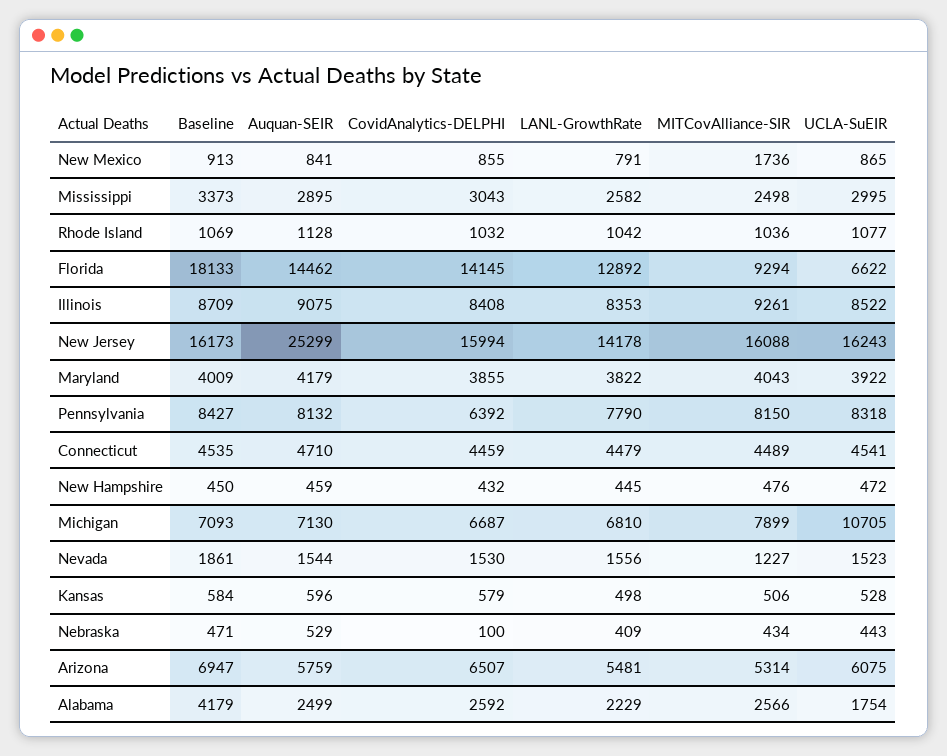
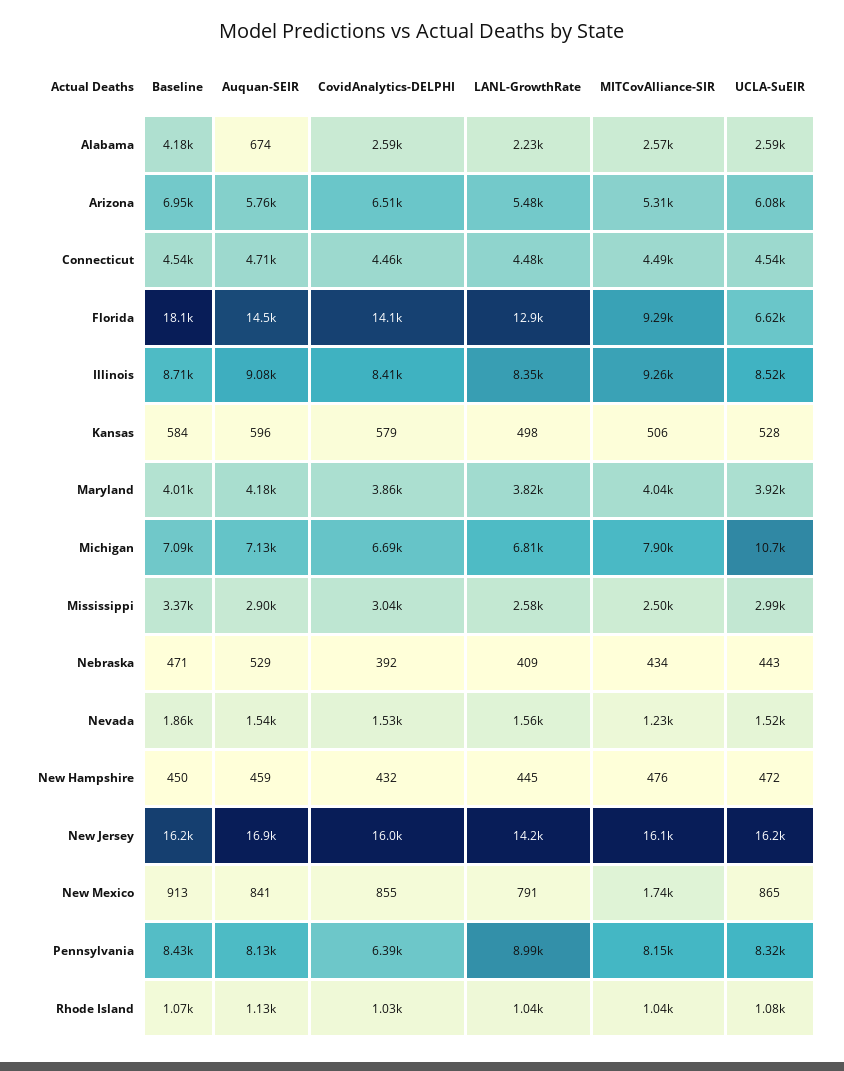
  {
    "Baseline": {
      "New Mexico": 913,
      "Mississippi": 3373,
      "Rhode Island": 1069,
      "Florida": 18133,
      "Illinois": 8709,
      "New Jersey": 16173,
      "Maryland": 4009,
      "Pennsylvania": 8427,
      "Connecticut": 4535,
      "New Hampshire": 450,
      "Michigan": 7093,
      "Nevada": 1861,
      "Kansas": 584,
      "Nebraska": 471,
      "Arizona": 6947,
      "Alabama": 4179
    },
    "Auquan-SEIR": {
      "New Mexico": 841,
      "Mississippi": 2895,
      "Rhode Island": 1128,
      "Florida": 14462,
      "Illinois": 9075,
-     "New Jersey": 25299,
+     "New Jersey": 16900,
      "Maryland": 4179,
      "Pennsylvania": 8132,
      "Connecticut": 4710,
      "New Hampshire": 459,
      "Michigan": 7130,
      "Nevada": 1544,
      "Kansas": 596,
      "Nebraska": 529,
      "Arizona": 5759,
-     "Alabama": 2499
+     "Alabama": 674
    },
    "CovidAnalytics-DELPHI": {
      "New Mexico": 855,
      "Mississippi": 3043,
      "Rhode Island": 1032,
      "Florida": 14145,
      "Illinois": 8408,
      "New Jersey": 15994,
      "Maryland": 3855,
      "Pennsylvania": 6392,
      "Connecticut": 4459,
      "New Hampshire": 432,
      "Michigan": 6687,
      "Nevada": 1530,
      "Kansas": 579,
-     "Nebraska": 100,
+     "Nebraska": 392,
      "Arizona": 6507,
      "Alabama": 2592
    },
    "LANL-GrowthRate": {
      "New Mexico": 791,
      "Mississippi": 2582,
      "Rhode Island": 1042,
      "Florida": 12892,
      "Illinois": 8353,
      "New Jersey": 14178,
      "Maryland": 3822,
-     "Pennsylvania": 7790,
+     "Pennsylvania": 8990,
      "Connecticut": 4479,
      "New Hampshire": 445,
      "Michigan": 6810,
      "Nevada": 1556,
      "Kansas": 498,
      "Nebraska": 409,
      "Arizona": 5481,
      "Alabama": 2229
    },
    "MITCovAlliance-SIR": {
      "New Mexico": 1736,
      "Mississippi": 2498,
      "Rhode Island": 1036,
      "Florida": 9294,
      "Illinois": 9261,
      "New Jersey": 16088,
      "Maryland": 4043,
      "Pennsylvania": 8150,
      "Connecticut": 4489,
      "New Hampshire": 476,
      "Michigan": 7899,
      "Nevada": 1227,
      "Kansas": 506,
      "Nebraska": 434,
      "Arizona": 5314,
      "Alabama": 2566
    },
    "UCLA-SuEIR": {
      "New Mexico": 865,
      "Mississippi": 2995,
      "Rhode Island": 1077,
      "Florida": 6622,
      "Illinois": 8522,
      "New Jersey": 16243,
      "Maryland": 3922,
      "Pennsylvania": 8318,
      "Connecticut": 4541,
      "New Hampshire": 472,
      "Michigan": 10705,
      "Nevada": 1523,
      "Kansas": 528,
      "Nebraska": 443,
      "Arizona": 6075,
-     "Alabama": 1754
+     "Alabama": 2590
    }
  }

